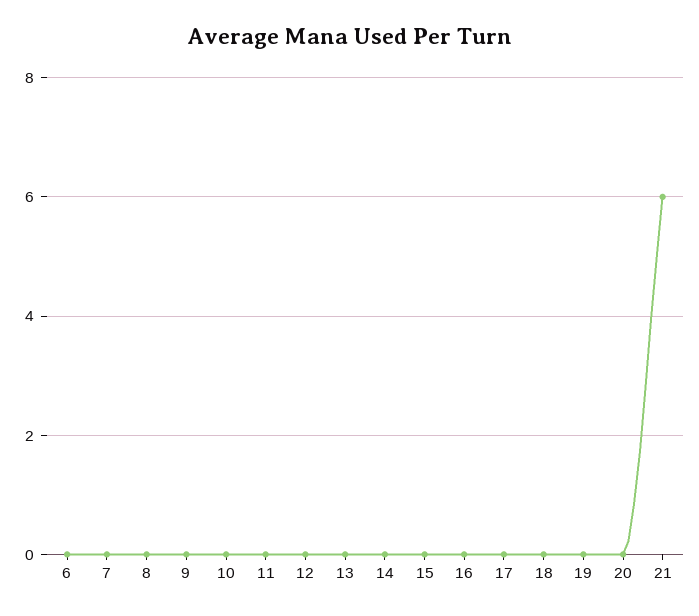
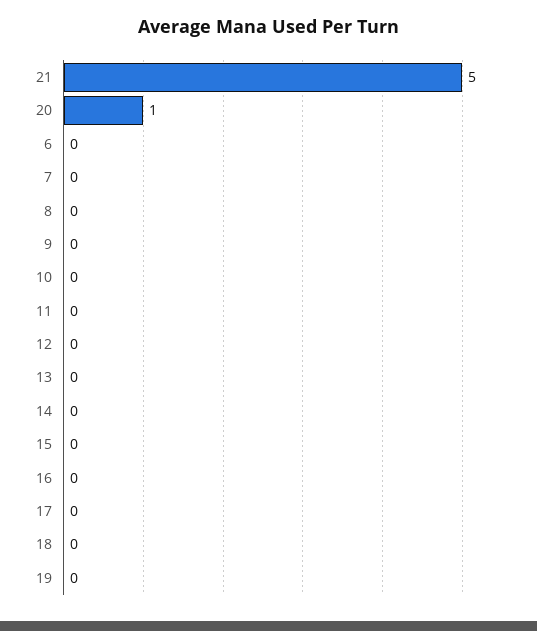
  {
    "6": 0,
    "7": 0,
    "8": 0,
    "9": 0,
    "10": 0,
    "11": 0,
    "12": 0,
    "13": 0,
    "14": 0,
    "15": 0,
    "16": 0,
    "17": 0,
    "18": 0,
    "19": 0,
-   "20": 0,
+   "20": 1,
-   "21": 6
+   "21": 5
  }

